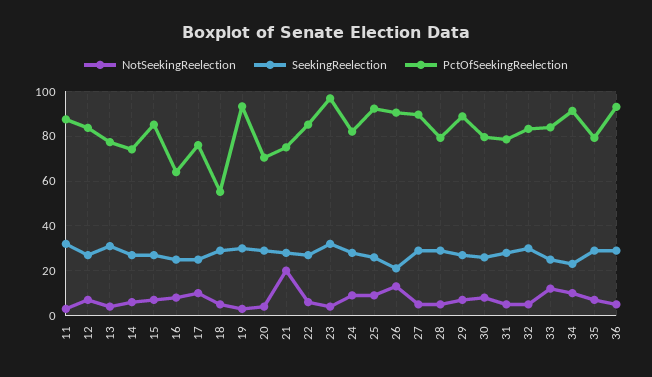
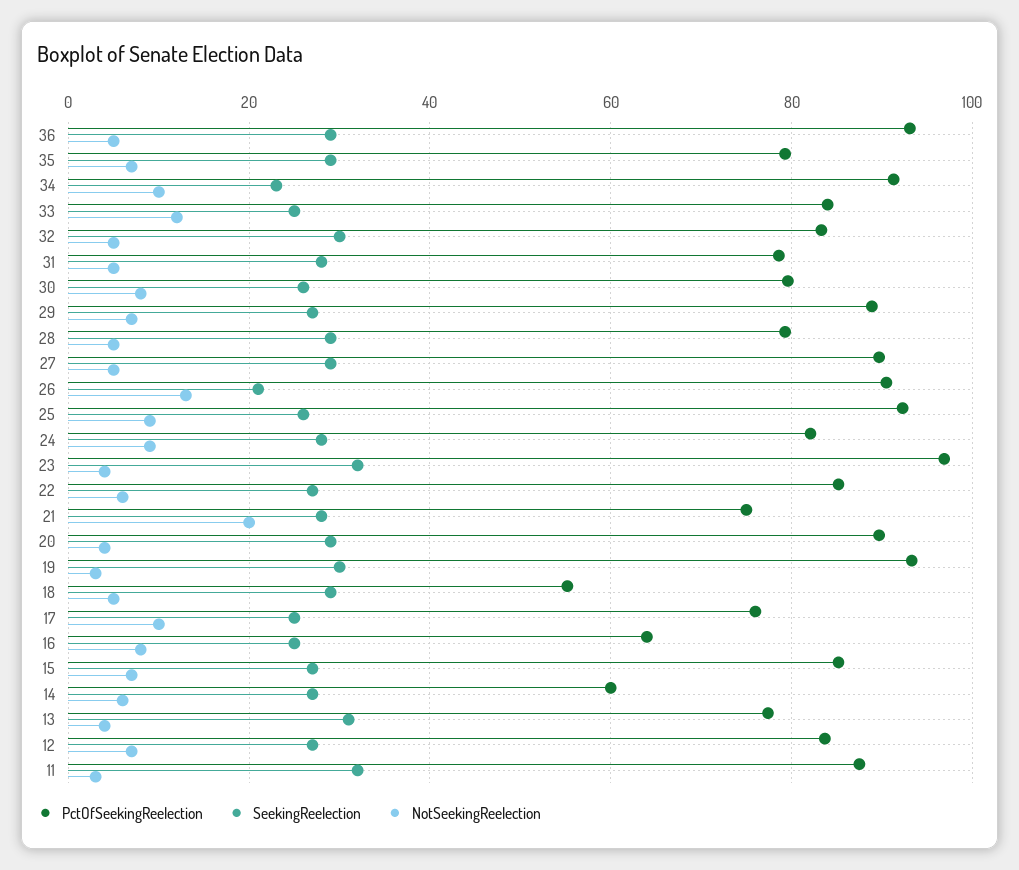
  {
    "NotSeekingReelection": {
      "11": 4,
      "12": 8,
      "13": 4,
      "14": 6,
      "15": 8,
      "16": 8,
      "17": 10,
      "18": 6,
      "19": 4,
      "20": 4,
      "21": 20,
      "22": 6,
      "23": 4,
      "24": 10,
      "25": 10,
      "26": 14,
      "27": 6,
      "28": 6,
      "29": 8,
      "30": 8,
      "31": 6,
      "32": 6,
      "33": 12,
      "34": 10,
      "35": 8,
      "36": 6
    },
    "SeekingReelection": {
      "11": 32,
      "12": 28,
      "13": 32,
      "14": 28,
      "15": 28,
      "16": 26,
      "17": 26,
      "18": 30,
      "19": 30,
      "20": 30,
      "21": 28,
      "22": 28,
      "23": 32,
      "24": 28,
      "25": 26,
      "26": 22,
      "27": 30,
      "28": 30,
      "29": 28,
      "30": 26,
      "31": 28,
      "32": 30,
      "33": 26,
      "34": 24,
      "35": 30,
      "36": 30
    },
    "PctOfSeekingReelection": {
      "11": 88,
      "12": 84,
      "13": 78,
-     "14": 75,
+     "14": 60,
      "15": 86,
      "16": 64,
      "17": 76,
      "18": 56,
      "19": 94,
-     "20": 70,
+     "20": 90,
      "21": 76,
      "22": 86,
      "23": 96,
      "24": 82,
      "25": 92,
      "26": 90,
      "27": 90,
      "28": 80,
      "29": 88,
      "30": 80,
      "31": 78,
      "32": 84,
      "33": 84,
      "34": 92,
      "35": 80,
      "36": 94
    }
  }

